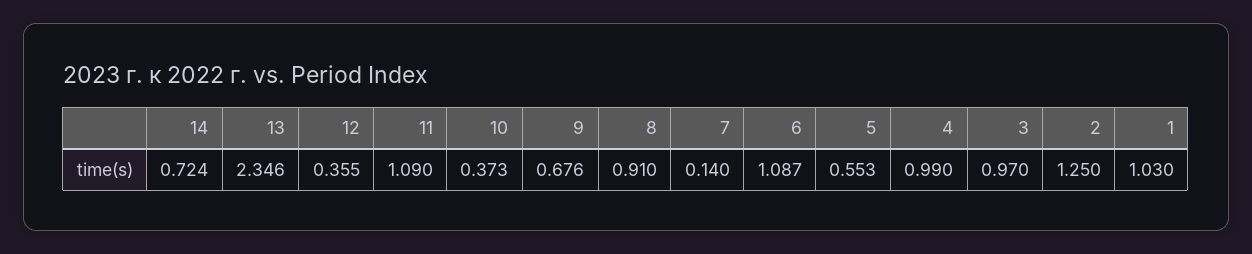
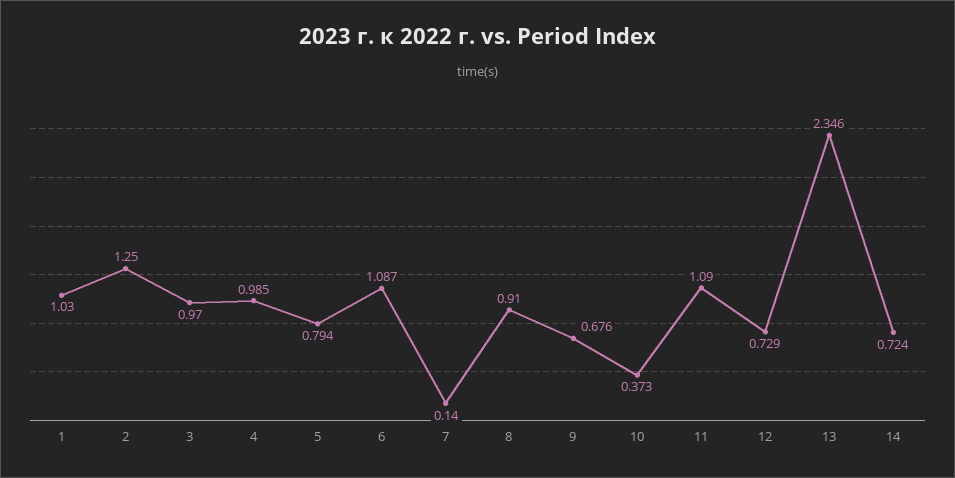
  {
    "14": 0.724,
    "13": 2.346,
-   "12": 0.355,
+   "12": 0.729,
    "11": 1.09,
    "10": 0.373,
    "9": 0.676,
    "8": 0.91,
    "7": 0.14,
    "6": 1.087,
-   "5": 0.553,
+   "5": 0.794,
-   "4": 0.99,
+   "4": 0.985,
    "3": 0.97,
    "2": 1.25,
    "1": 1.03
  }

